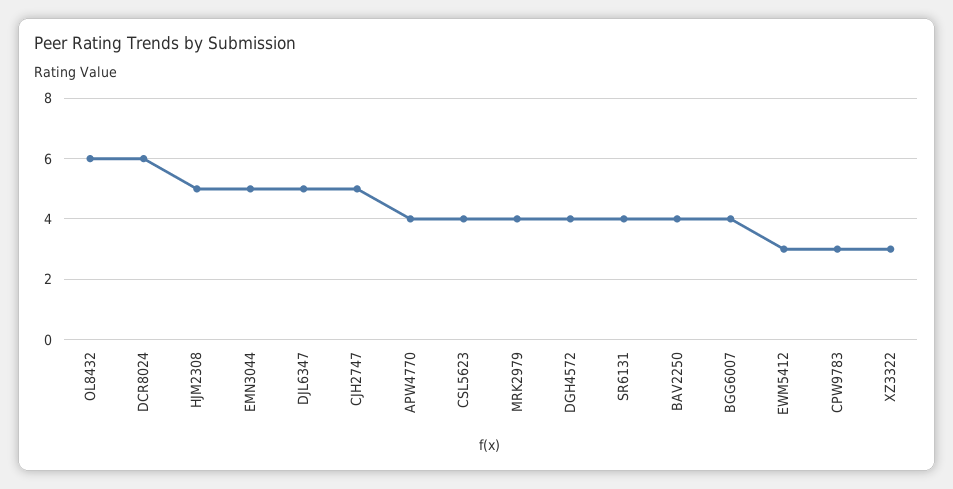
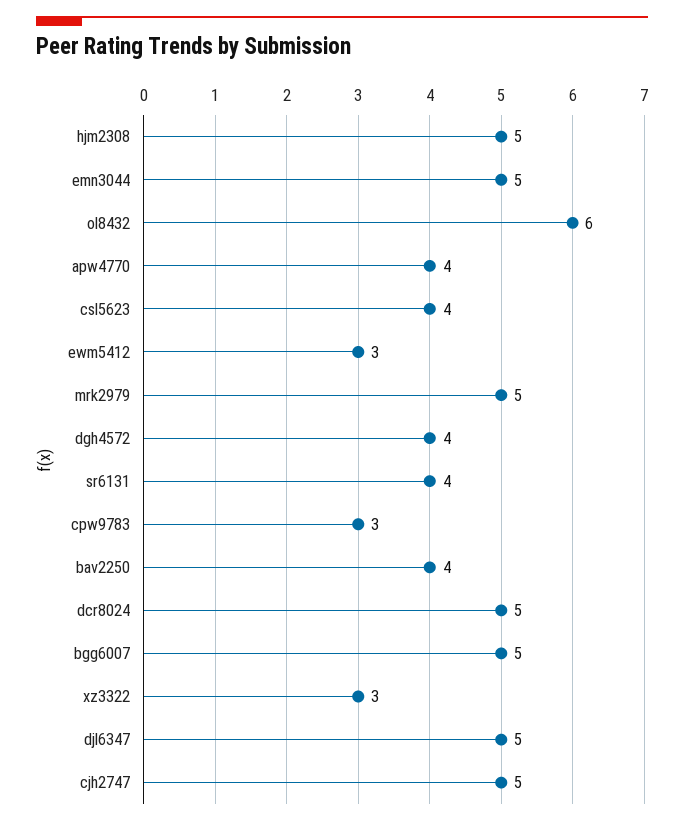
  {
    "OL8432": 6,
-   "DCR8024": 6,
+   "DCR8024": 5,
    "HJM2308": 5,
    "EMN3044": 5,
    "DJL6347": 5,
    "CJH2747": 5,
    "APW4770": 4,
    "CSL5623": 4,
-   "MRK2979": 4,
+   "MRK2979": 5,
    "DGH4572": 4,
    "SR6131": 4,
    "BAV2250": 4,
-   "BGG6007": 4,
+   "BGG6007": 5,
    "EWM5412": 3,
    "CPW9783": 3,
    "XZ3322": 3
  }

